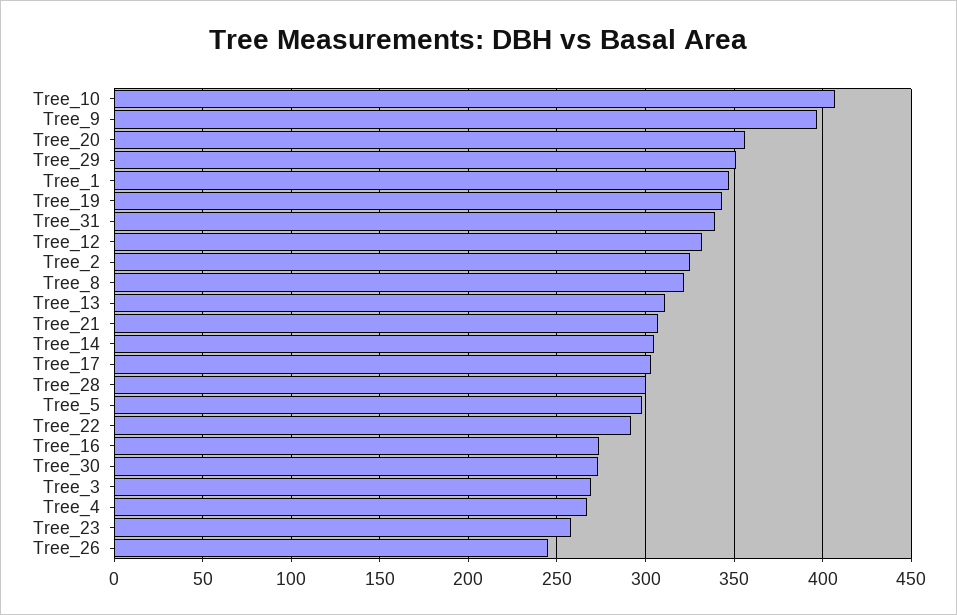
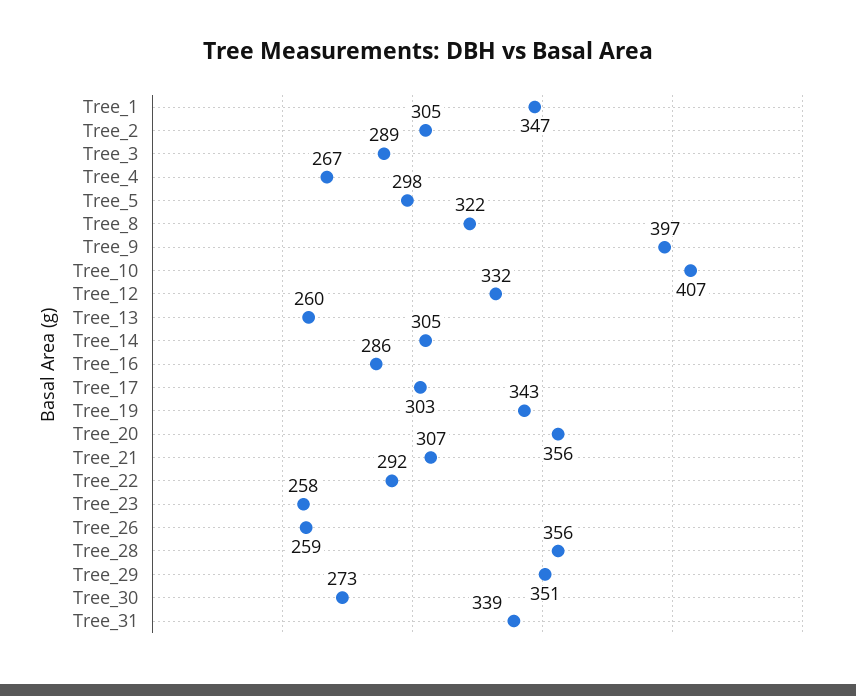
  {
    "Tree_10": 407,
    "Tree_9": 397,
    "Tree_20": 356,
    "Tree_29": 351,
    "Tree_1": 347,
    "Tree_19": 343,
    "Tree_31": 339,
    "Tree_12": 332,
-   "Tree_2": 325,
+   "Tree_2": 305,
    "Tree_8": 322,
-   "Tree_13": 310,
+   "Tree_13": 260,
    "Tree_21": 307,
    "Tree_14": 305,
    "Tree_17": 303,
-   "Tree_28": 300,
+   "Tree_28": 356,
    "Tree_5": 298,
    "Tree_22": 292,
-   "Tree_16": 275,
+   "Tree_16": 286,
    "Tree_30": 273,
-   "Tree_3": 270,
+   "Tree_3": 289,
    "Tree_4": 267,
    "Tree_23": 258,
-   "Tree_26": 245
+   "Tree_26": 259
  }

